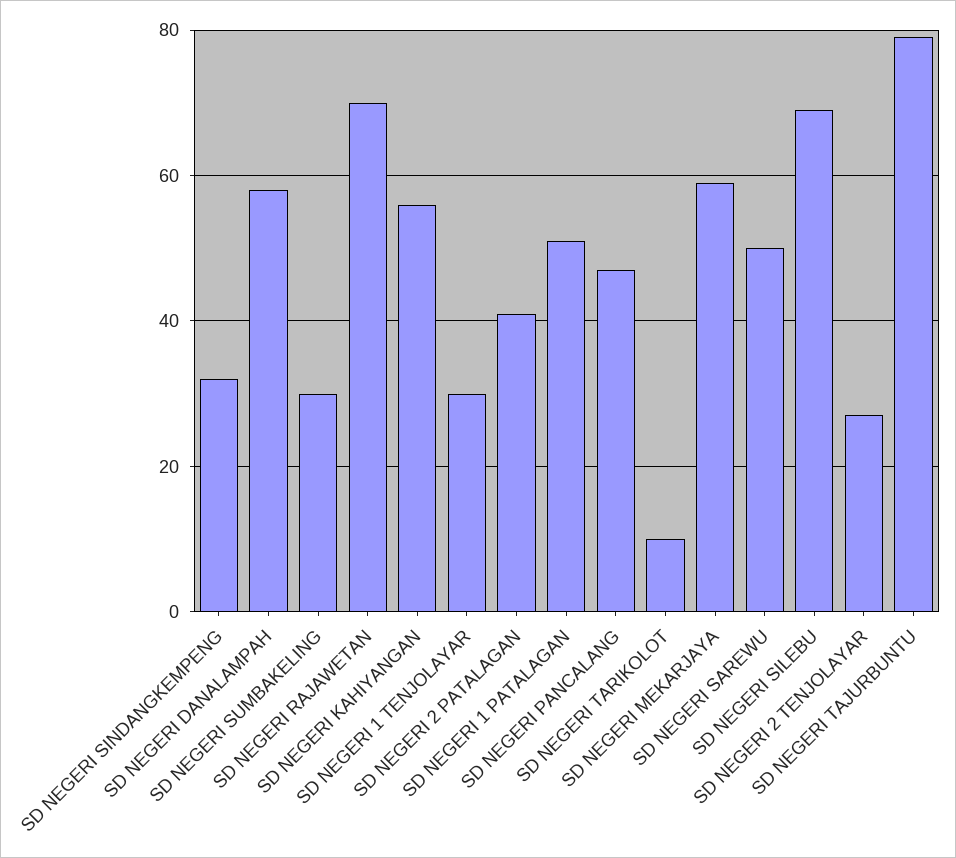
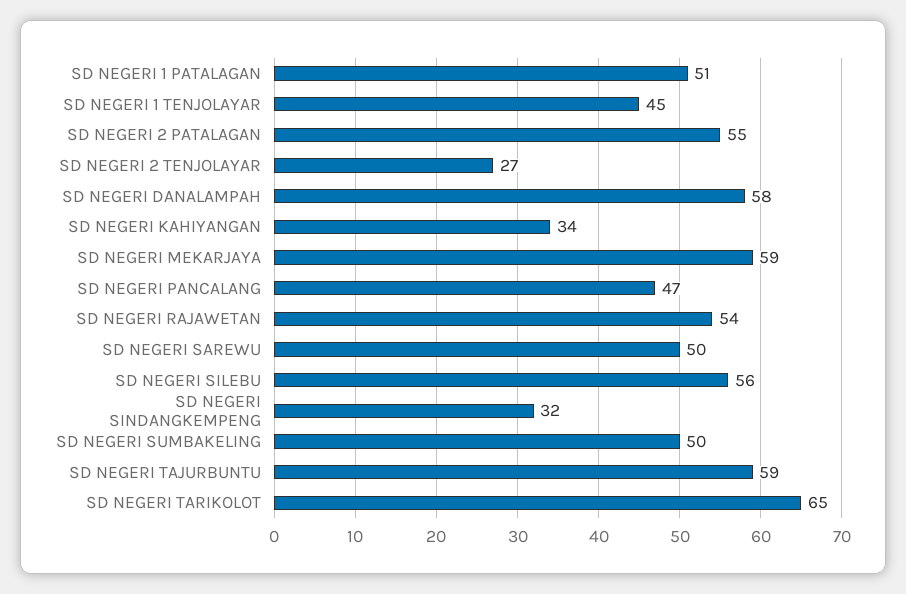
  {
    "SD NEGERI SINDANGKEMPENG": 32,
    "SD NEGERI DANALAMPAH": 58,
-   "SD NEGERI SUMBAKELING": 30,
+   "SD NEGERI SUMBAKELING": 50,
-   "SD NEGERI RAJAWETAN": 70,
+   "SD NEGERI RAJAWETAN": 54,
-   "SD NEGERI KAHIYANGAN": 55,
+   "SD NEGERI KAHIYANGAN": 34,
-   "SD NEGERI 1 TENJOLAYAR": 30,
+   "SD NEGERI 1 TENJOLAYAR": 45,
-   "SD NEGERI 2 PATALAGAN": 40,
+   "SD NEGERI 2 PATALAGAN": 55,
    "SD NEGERI 1 PATALAGAN": 51,
    "SD NEGERI PANCALANG": 47,
-   "SD NEGERI TARIKOLOT": 10,
+   "SD NEGERI TARIKOLOT": 65,
    "SD NEGERI MEKARJAYA": 59,
    "SD NEGERI SAREWU": 50,
-   "SD NEGERI SILEBU": 70,
+   "SD NEGERI SILEBU": 56,
    "SD NEGERI 2 TENJOLAYAR": 27,
-   "SD NEGERI TAJURBUNTU": 80
+   "SD NEGERI TAJURBUNTU": 59
  }

